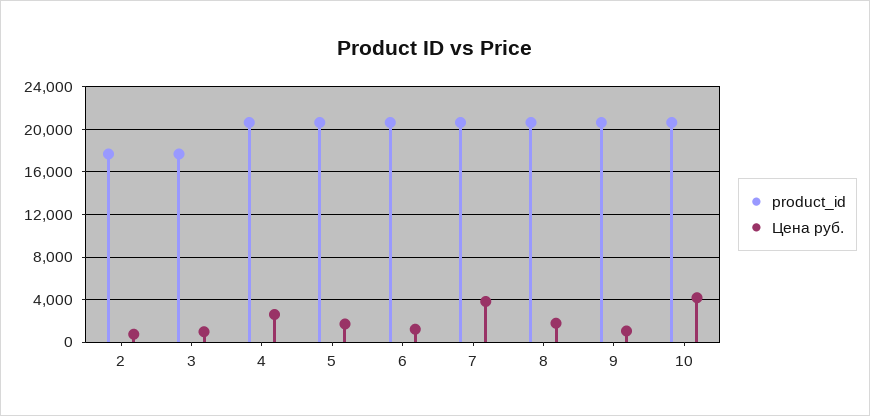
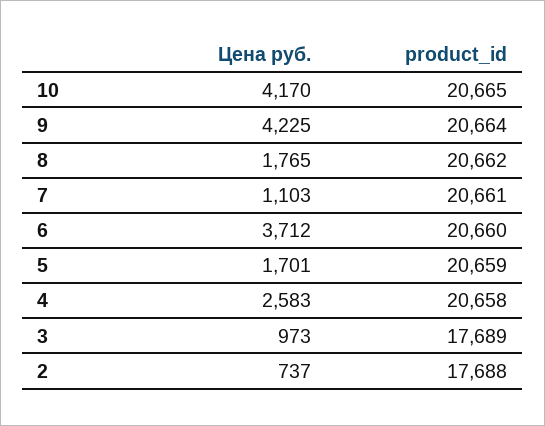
  {
    "product_id": {
      "2": 17688,
      "3": 17689,
      "4": 20658,
      "5": 20659,
      "6": 20660,
      "7": 20661,
      "8": 20662,
      "9": 20664,
      "10": 20665
    },
    "Цена руб.": {
      "2": 737,
      "3": 973,
      "4": 2583,
      "5": 1701,
-     "6": 1000,
+     "6": 3712,
-     "7": 4000,
+     "7": 1103,
      "8": 1765,
-     "9": 1000,
+     "9": 4225,
      "10": 4170
    }
  }

